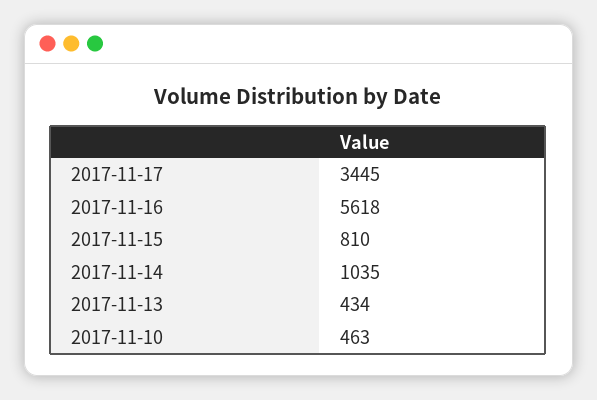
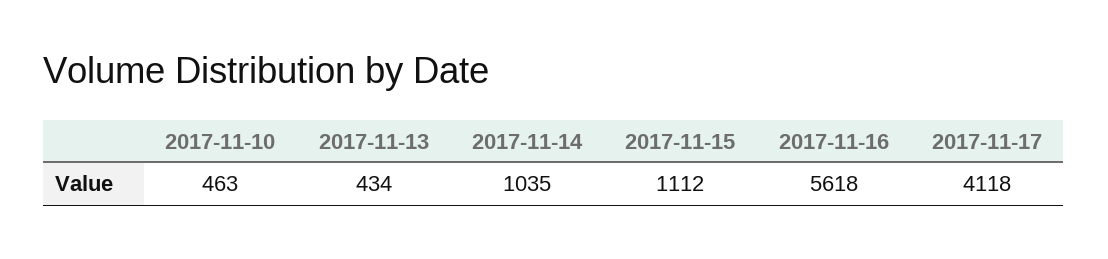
  {
-   "2017-11-17": 3445,
+   "2017-11-17": 4118,
    "2017-11-16": 5618,
-   "2017-11-15": 810,
+   "2017-11-15": 1112,
    "2017-11-14": 1035,
    "2017-11-13": 434,
    "2017-11-10": 463
  }

